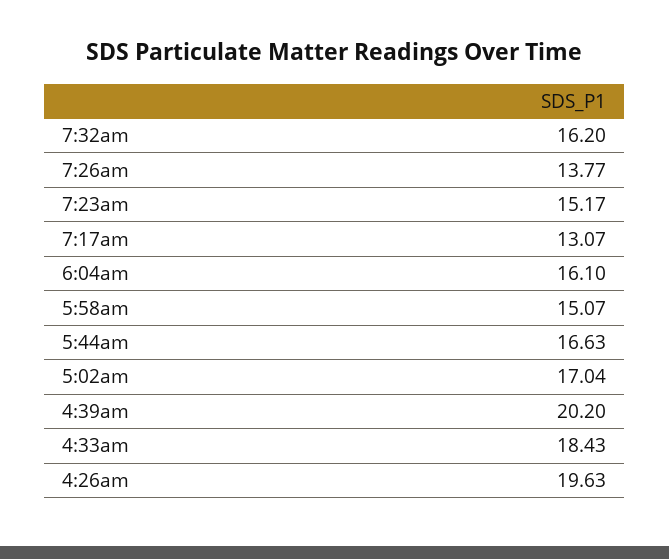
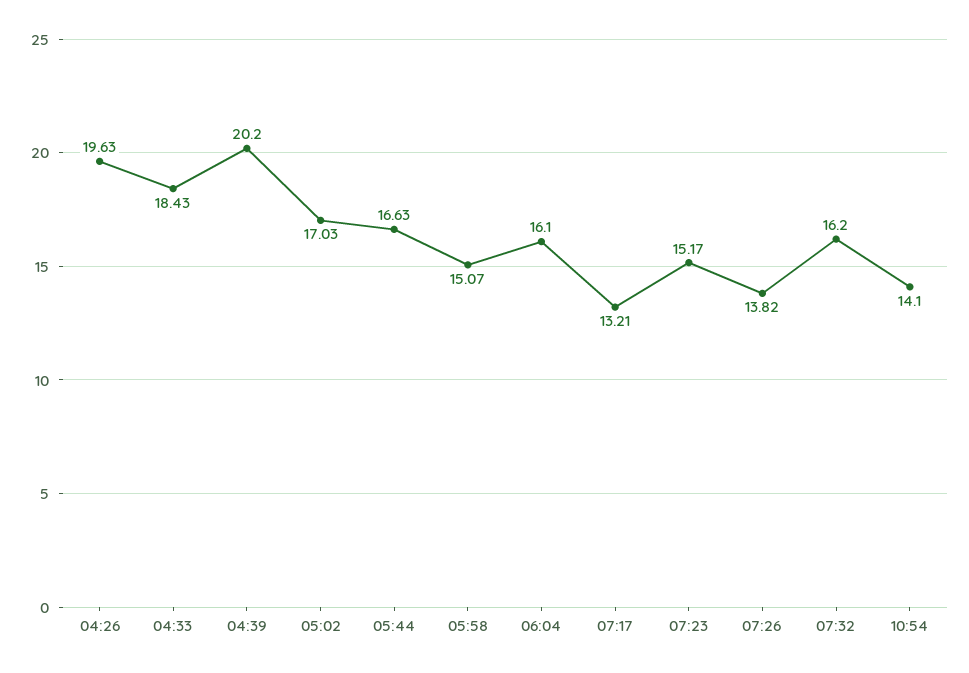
  {
    "7:32am": 16.2,
-   "7:26am": 13.77,
+   "7:26am": 13.82,
    "7:23am": 15.17,
-   "7:17am": 13.07,
+   "7:17am": 13.21,
    "6:04am": 16.1,
    "5:58am": 15.07,
    "5:44am": 16.63,
-   "5:02am": 17.04,
+   "5:02am": 17.03,
    "4:39am": 20.2,
    "4:33am": 18.43,
-   "4:26am": 19.63
+   "4:26am": 19.63,
+   "10:54": 14.1
  }

